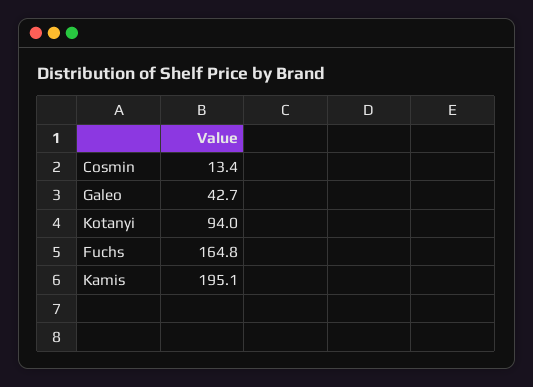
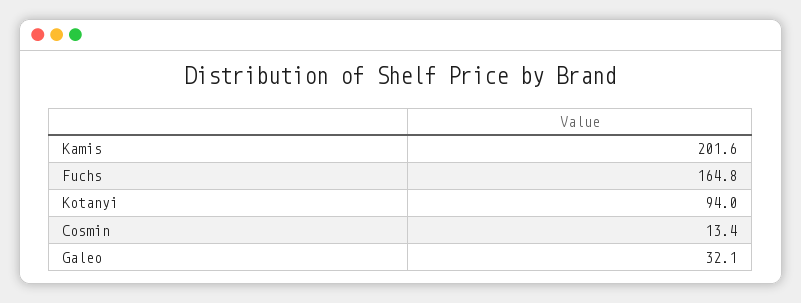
  {
    "Cosmin": 13.4,
-   "Galeo": 42.7,
+   "Galeo": 32.1,
    "Kotanyi": 94,
    "Fuchs": 164.8,
-   "Kamis": 195.1
+   "Kamis": 201.6
  }

